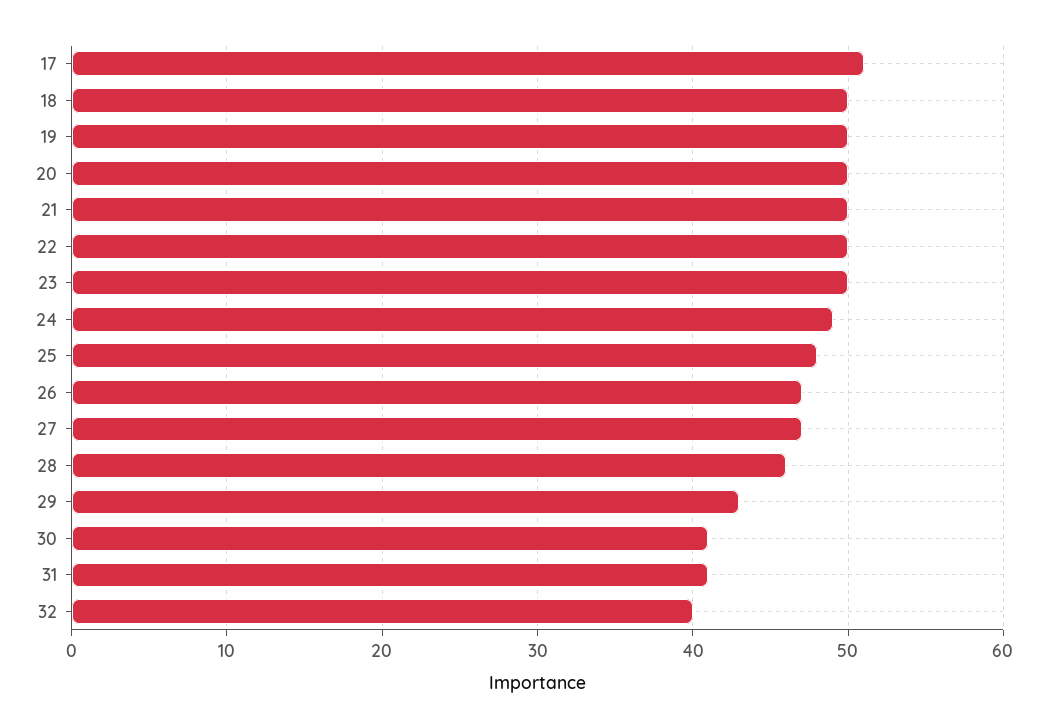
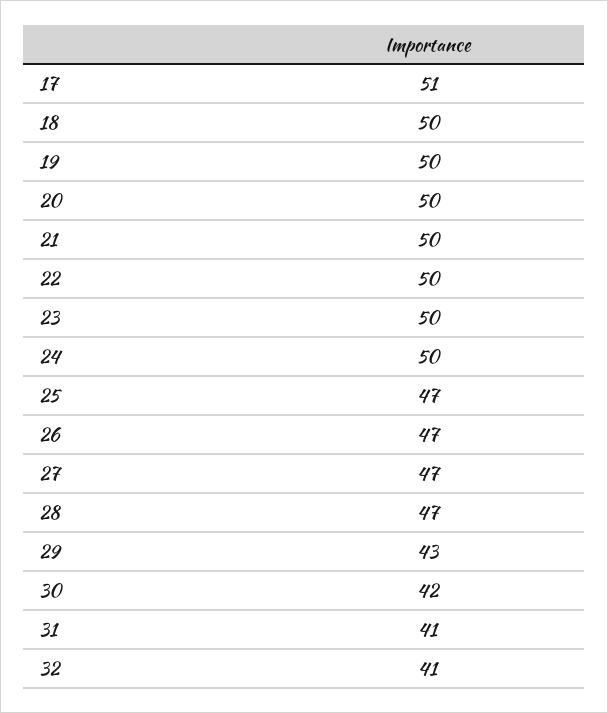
  {
    "17": 51,
    "18": 50,
    "19": 50,
    "20": 50,
    "21": 50,
    "22": 50,
    "23": 50,
-   "24": 49,
+   "24": 50,
-   "25": 48,
+   "25": 47,
    "26": 47,
    "27": 47,
-   "28": 46,
+   "28": 47,
    "29": 43,
-   "30": 41,
+   "30": 42,
    "31": 41,
-   "32": 40
+   "32": 41
  }

